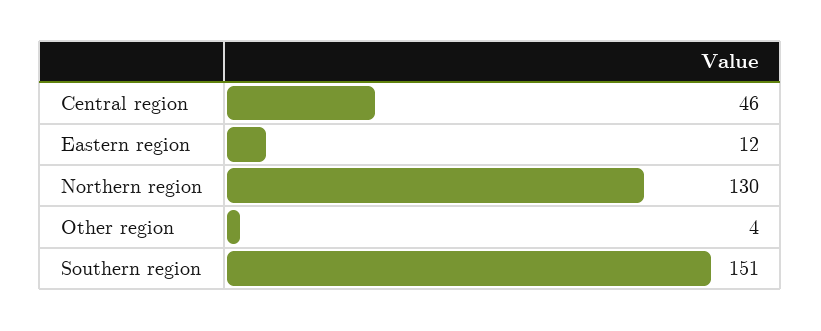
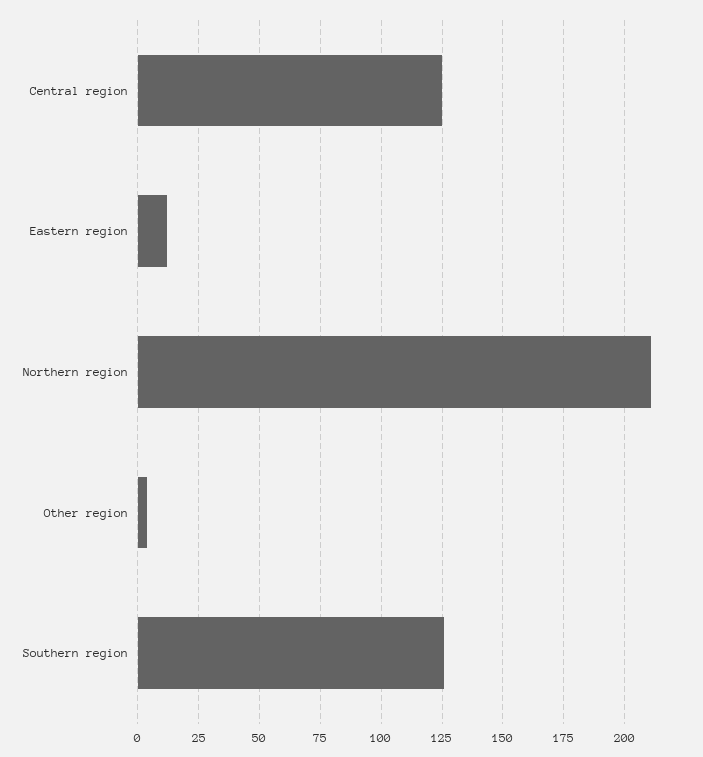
  {
-   "Central region": 46,
+   "Central region": 125,
    "Eastern region": 12,
-   "Northern region": 130,
+   "Northern region": 210,
    "Other region": 4,
-   "Southern region": 151
+   "Southern region": 125
  }

